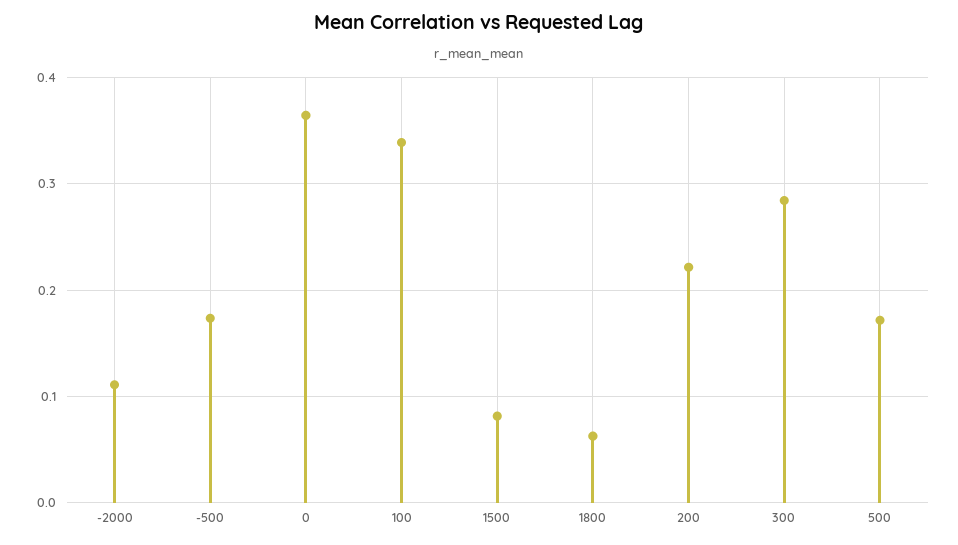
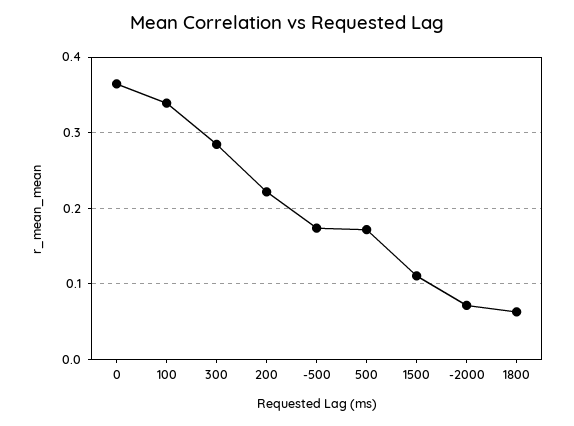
  {
-   "-2000": 0.11,
+   "-2000": 0.07,
    "-500": 0.17,
    "0": 0.36,
    "100": 0.34,
-   "1500": 0.08,
+   "1500": 0.11,
    "1800": 0.06,
    "200": 0.22,
    "300": 0.28,
    "500": 0.17
  }

